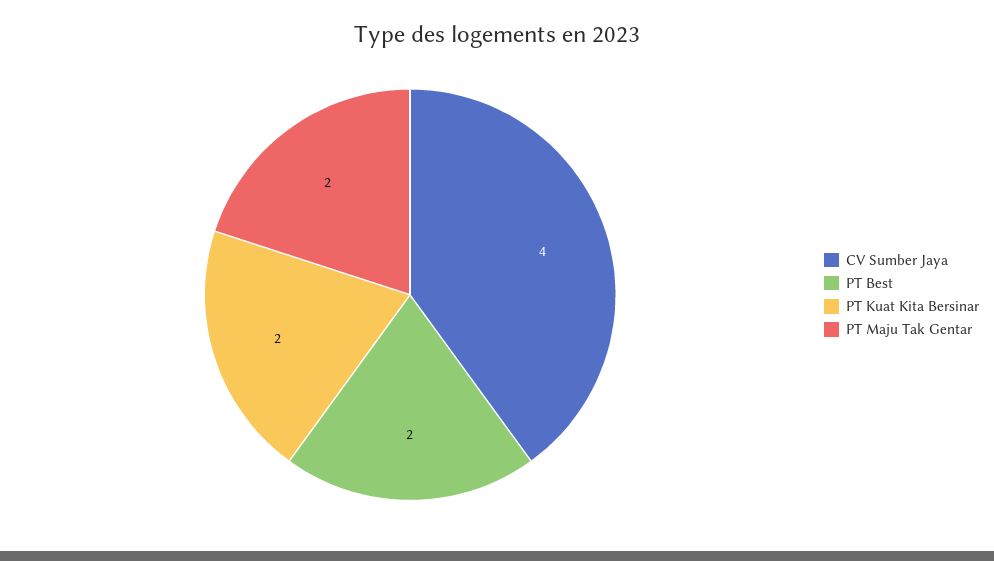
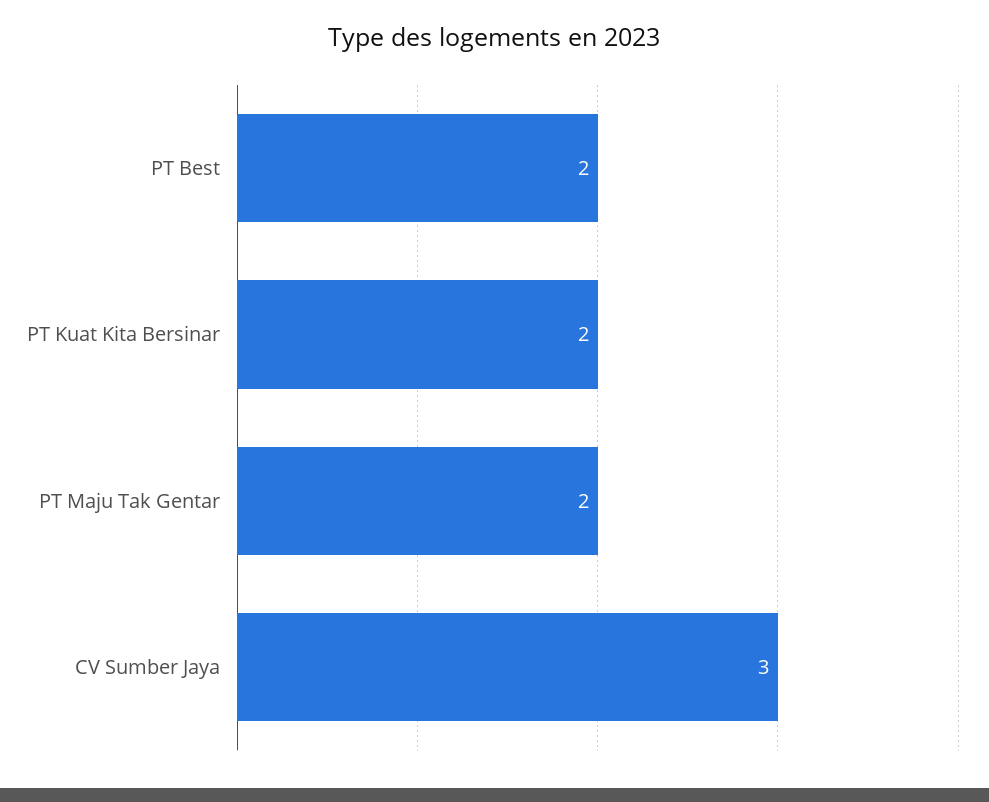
  {
-   "CV Sumber Jaya": 4,
+   "CV Sumber Jaya": 3,
    "PT Best": 2,
    "PT Kuat Kita Bersinar": 2,
    "PT Maju Tak Gentar": 2
  }

